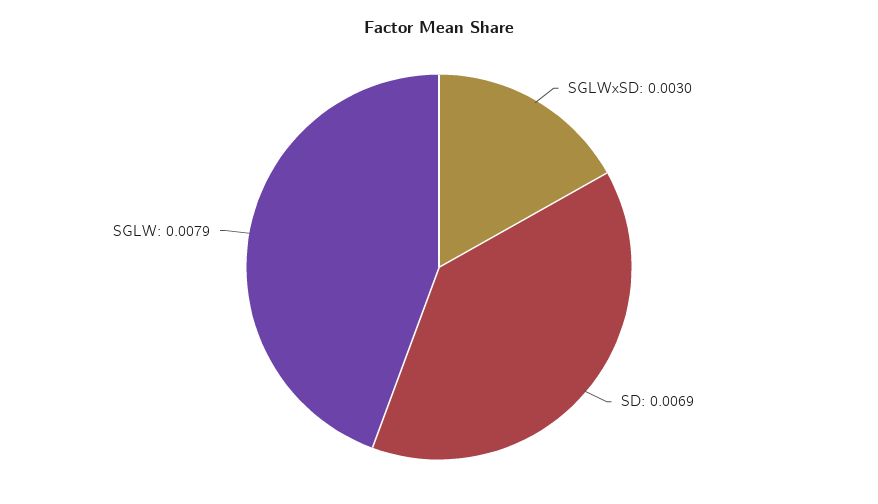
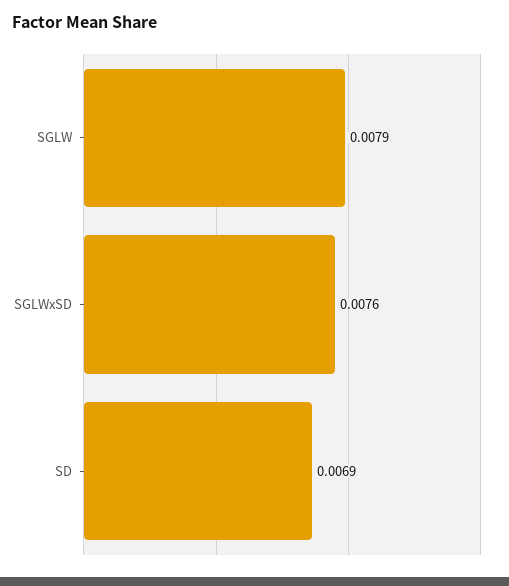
  {
-   "SGLWxSD": 0.003,
+   "SGLWxSD": 0.0076,
    "SD": 0.0069,
    "SGLW": 0.0079
  }

